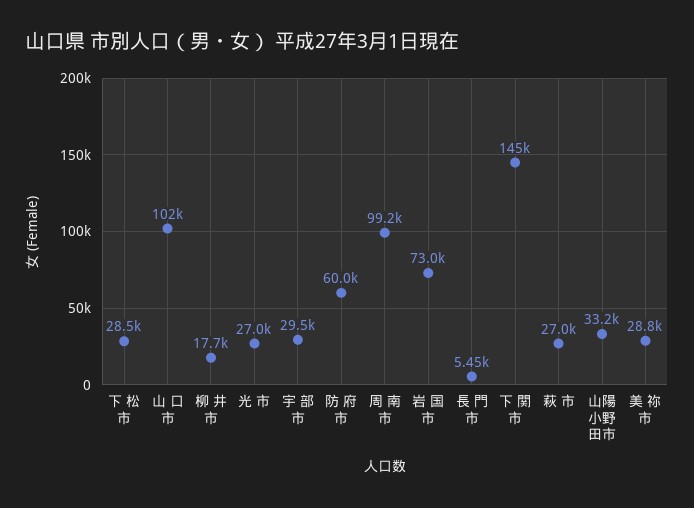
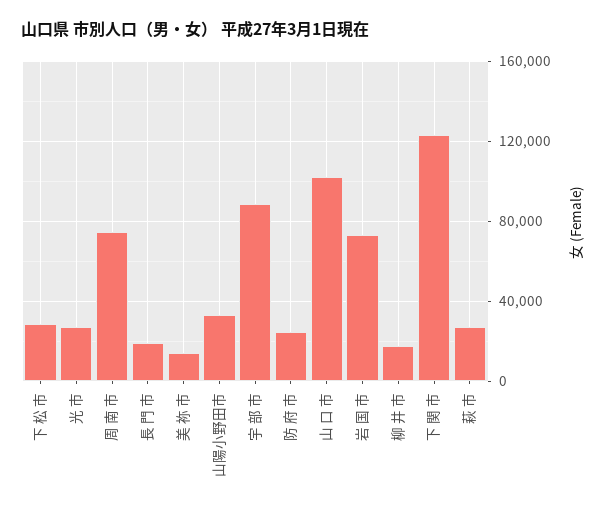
  {
    "下 松 市": 28500,
    "山 口 市": 102000,
    "柳 井 市": 17700,
    "光 市": 27000,
-   "宇 部 市": 29500,
+   "宇 部 市": 90000,
-   "防 府 市": 60000,
+   "防 府 市": 25000,
-   "周 南 市": 99200,
+   "周 南 市": 75000,
    "岩 国 市": 73000,
-   "長 門 市": 5450,
+   "長 門 市": 20000,
-   "下 関 市": 145000,
+   "下 関 市": 125000,
    "萩 市": 27000,
    "山陽小野田市": 33200,
-   "美 祢 市": 28800
+   "美 祢 市": 15000
  }

